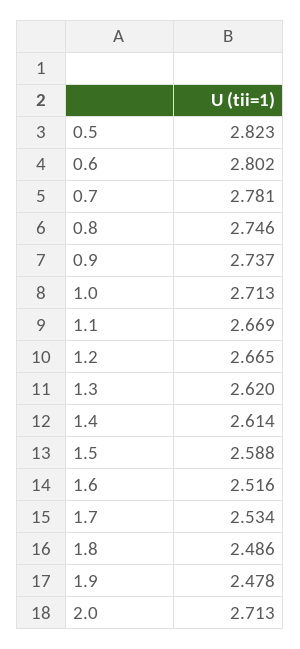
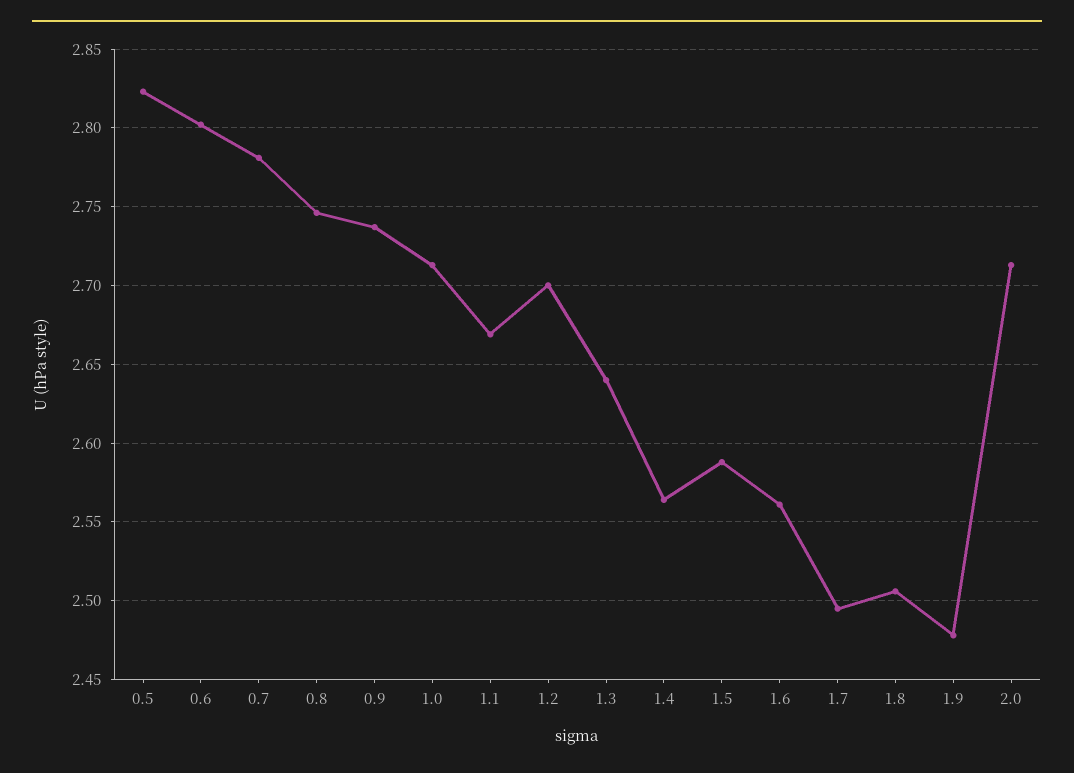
  {
    "0.5": 2.823,
    "0.6": 2.802,
    "0.7": 2.781,
    "0.8": 2.746,
    "0.9": 2.737,
    "1.0": 2.713,
    "1.1": 2.669,
-   "1.2": 2.665,
+   "1.2": 2.7,
-   "1.3": 2.62,
+   "1.3": 2.64,
-   "1.4": 2.614,
+   "1.4": 2.565,
    "1.5": 2.588,
-   "1.6": 2.516,
+   "1.6": 2.56,
-   "1.7": 2.534,
+   "1.7": 2.495,
-   "1.8": 2.486,
+   "1.8": 2.505,
    "1.9": 2.478,
    "2.0": 2.713
  }

